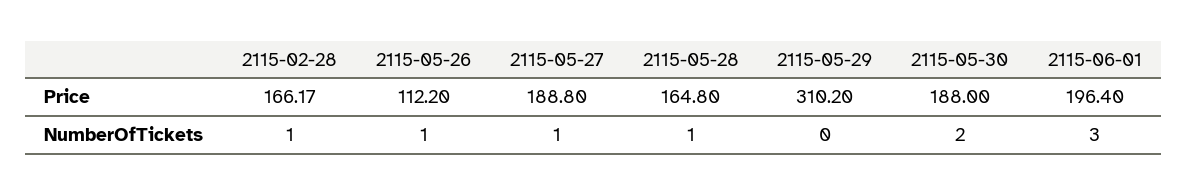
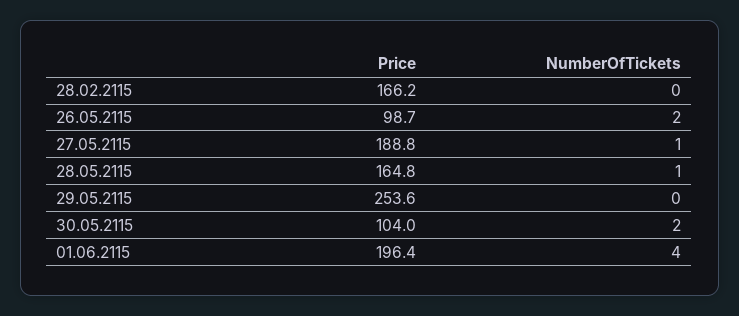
  {
    "2115-02-28": {
-     "Price": 166.17,
+     "Price": 166.2,
-     "NumberOfTickets": 1
+     "NumberOfTickets": 0
    },
    "2115-05-26": {
-     "Price": 112.2,
+     "Price": 98.7,
-     "NumberOfTickets": 1
+     "NumberOfTickets": 2
    },
    "2115-05-27": {
      "Price": 188.8,
      "NumberOfTickets": 1
    },
    "2115-05-28": {
      "Price": 164.8,
      "NumberOfTickets": 1
    },
    "2115-05-29": {
-     "Price": 310.2,
+     "Price": 253.6,
      "NumberOfTickets": 0
    },
    "2115-05-30": {
-     "Price": 188,
+     "Price": 104,
      "NumberOfTickets": 2
    },
    "2115-06-01": {
      "Price": 196.4,
-     "NumberOfTickets": 3
+     "NumberOfTickets": 4
    }
  }

